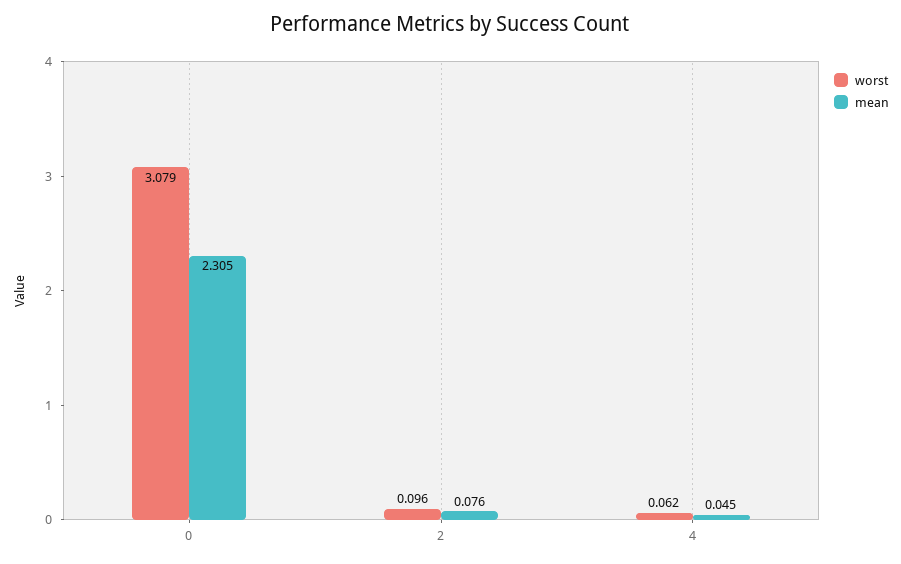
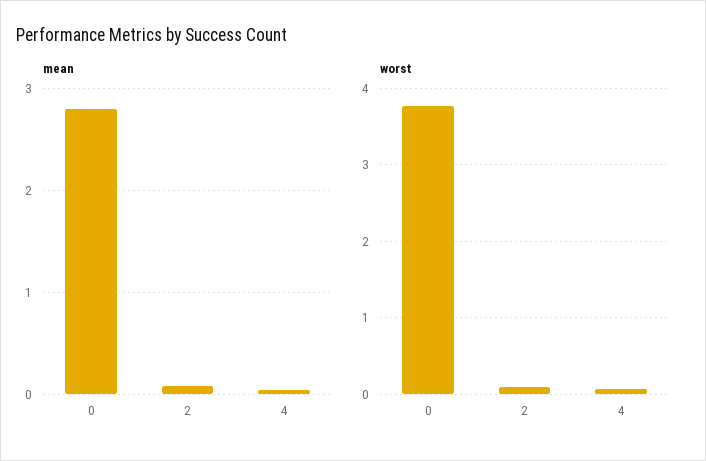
  {
    "worst": {
-     "0": 3.079,
+     "0": 3.8,
      "2": 0.096,
      "4": 0.062
    },
    "mean": {
-     "0": 2.305,
+     "0": 2.8,
      "2": 0.076,
      "4": 0.045
    }
  }

